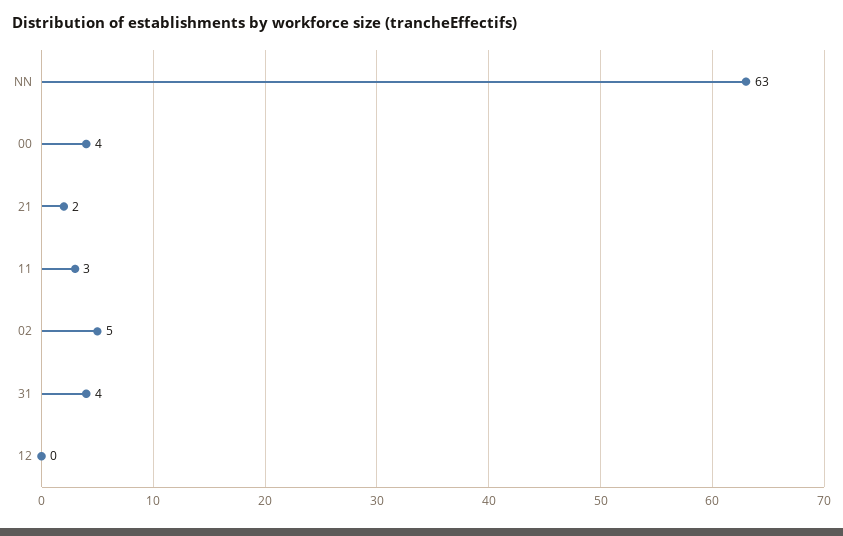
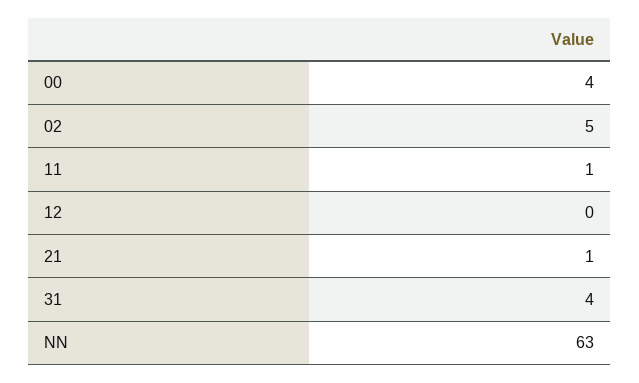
  {
    "NN": 63,
    "00": 4,
-   "21": 2,
+   "21": 1,
-   "11": 3,
+   "11": 1,
    "02": 5,
    "31": 4,
    "12": 0
  }

